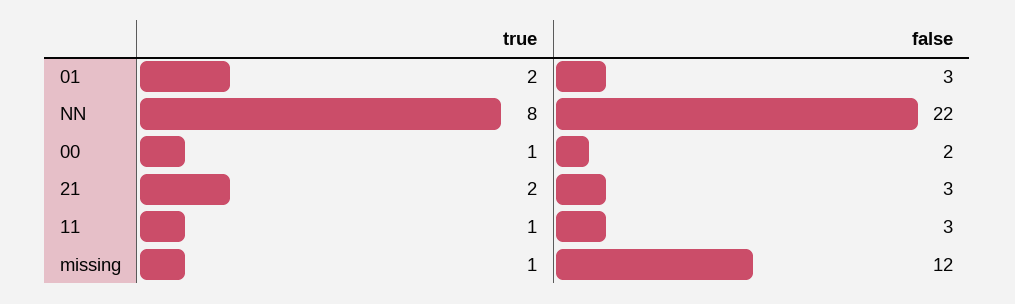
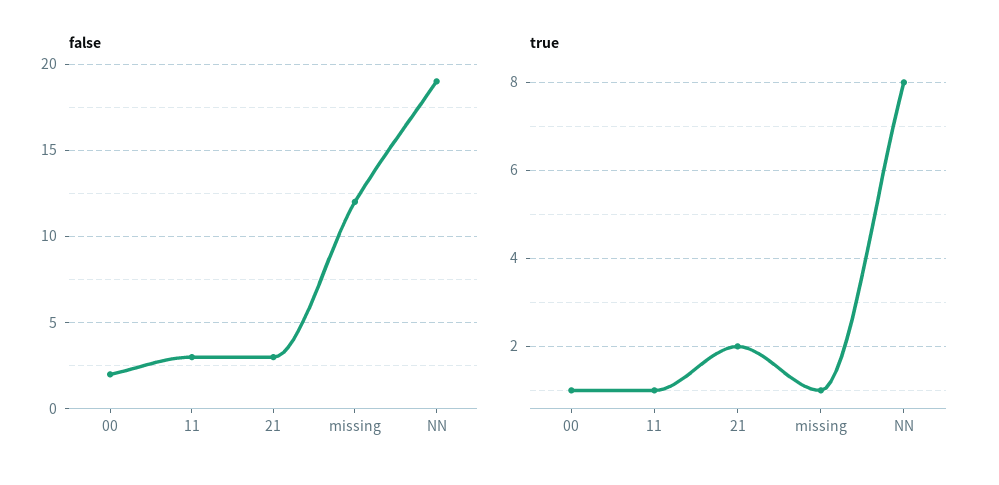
  {
    "true": {
-     "01": 2,
      "NN": 8,
      "00": 1,
      "21": 2,
      "11": 1,
      "missing": 1
    },
    "false": {
-     "01": 3,
-     "NN": 22,
+     "NN": 19,
      "00": 2,
      "21": 3,
      "11": 3,
      "missing": 12
    }
  }

